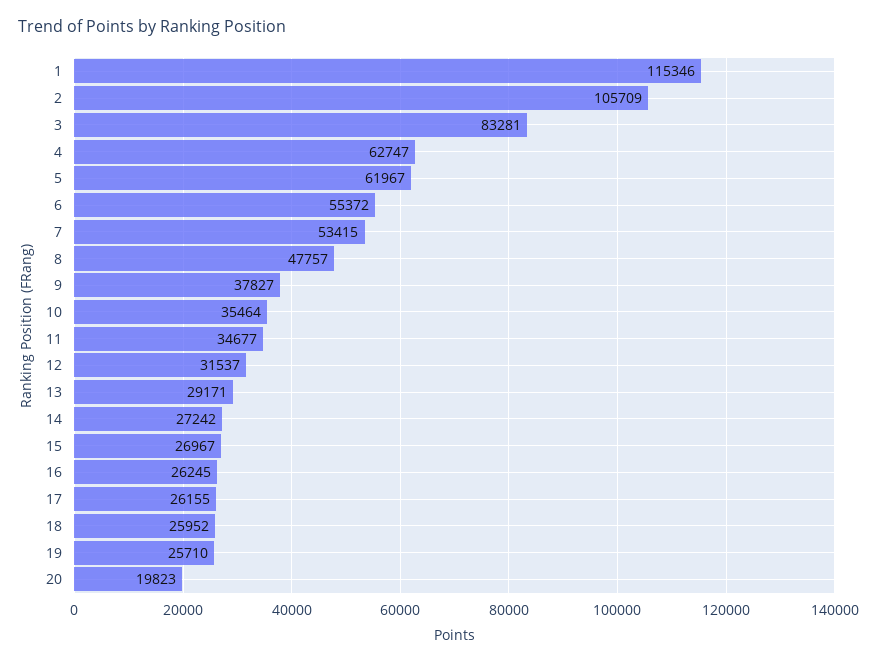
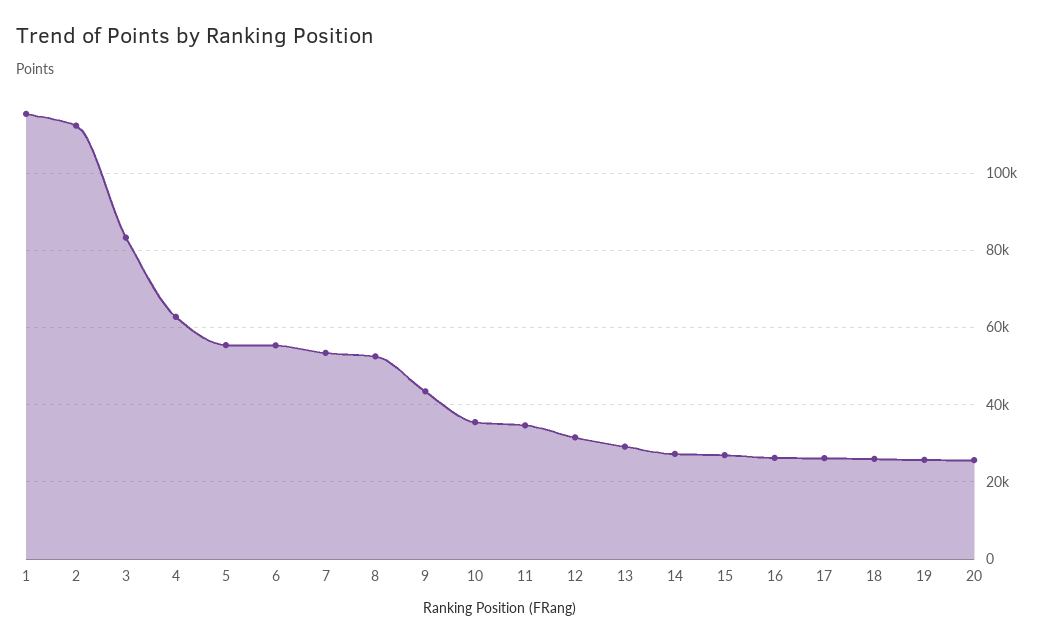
  {
    "1": 115346,
-   "2": 105709,
+   "2": 112000,
    "3": 83281,
    "4": 62747,
-   "5": 61967,
+   "5": 56000,
    "6": 55372,
    "7": 53415,
-   "8": 47757,
+   "8": 52000,
-   "9": 37827,
+   "9": 44000,
    "10": 35464,
    "11": 34677,
    "12": 31537,
    "13": 29171,
    "14": 27242,
    "15": 26967,
    "16": 26245,
    "17": 26155,
    "18": 25952,
    "19": 25710,
-   "20": 19823
+   "20": 26000
  }

